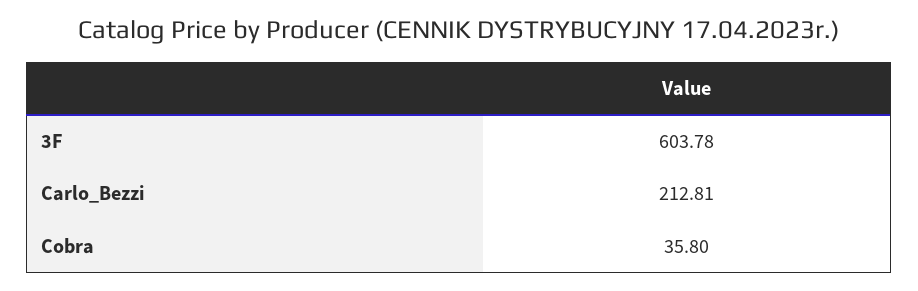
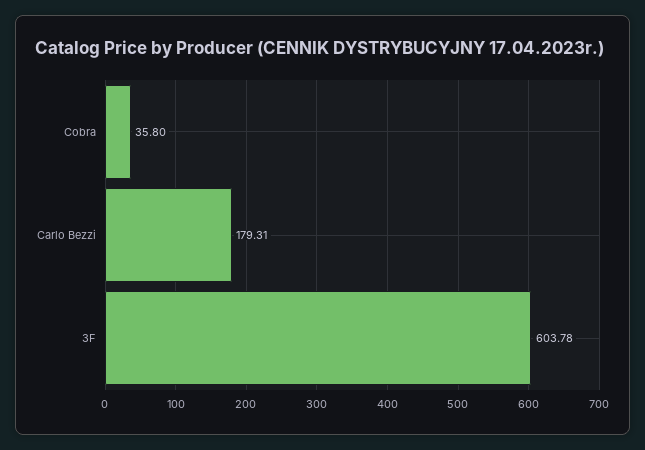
  {
    "3F": 603.78,
-   "Carlo_Bezzi": 212.81,
+   "Carlo_Bezzi": 179.31,
    "Cobra": 35.8
  }

